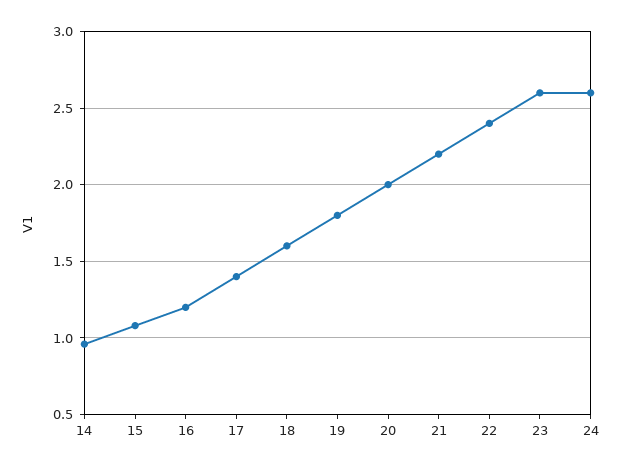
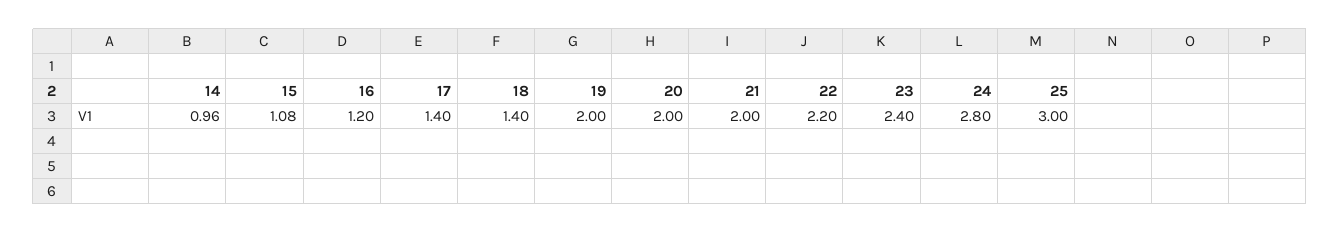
  {
    "14": 0.96,
    "15": 1.08,
    "16": 1.2,
    "17": 1.4,
-   "18": 1.6,
+   "18": 1.4,
-   "19": 1.8,
+   "19": 2,
    "20": 2,
-   "21": 2.2,
+   "21": 2,
-   "22": 2.4,
+   "22": 2.2,
-   "23": 2.6,
+   "23": 2.4,
-   "24": 2.6
+   "24": 2.8,
+   "25": 3
  }

